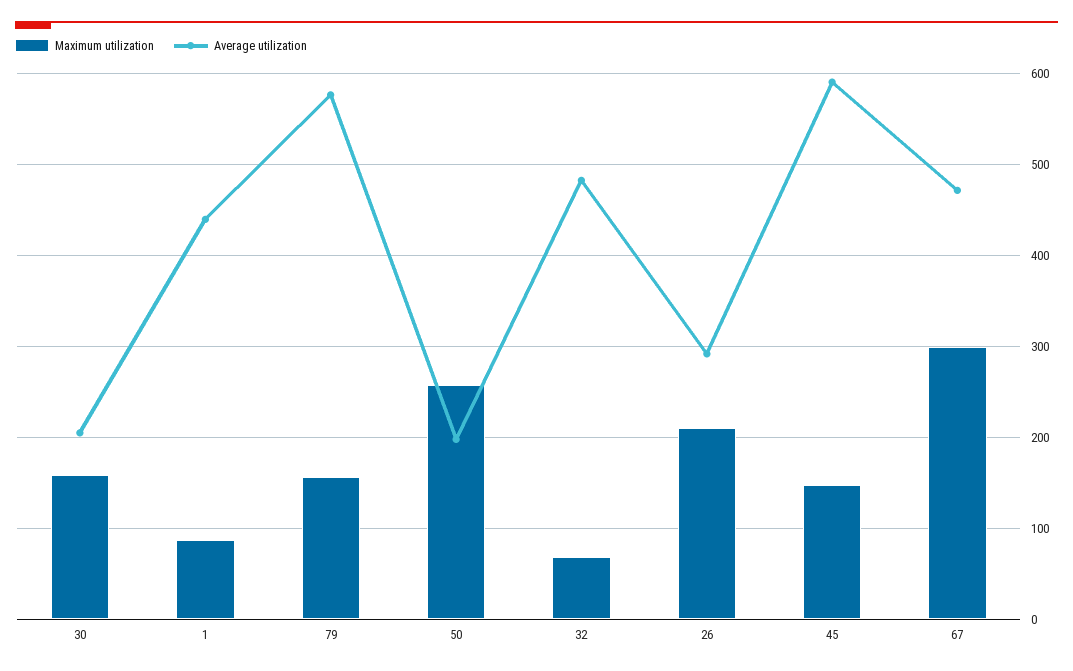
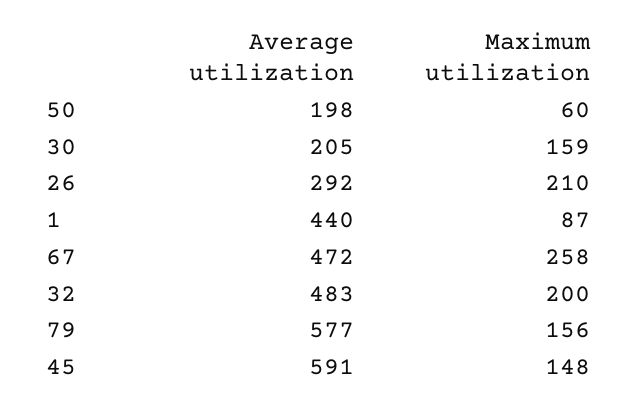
  {
    "Maximum utilization": {
      "30": 159,
      "1": 87,
      "79": 156,
-     "50": 260,
+     "50": 60,
-     "32": 70,
+     "32": 200,
      "26": 210,
      "45": 148,
-     "67": 300
+     "67": 258
    },
    "Average utilization": {
      "30": 205,
      "1": 440,
      "79": 577,
      "50": 198,
      "32": 483,
      "26": 292,
      "45": 591,
      "67": 472
    }
  }

